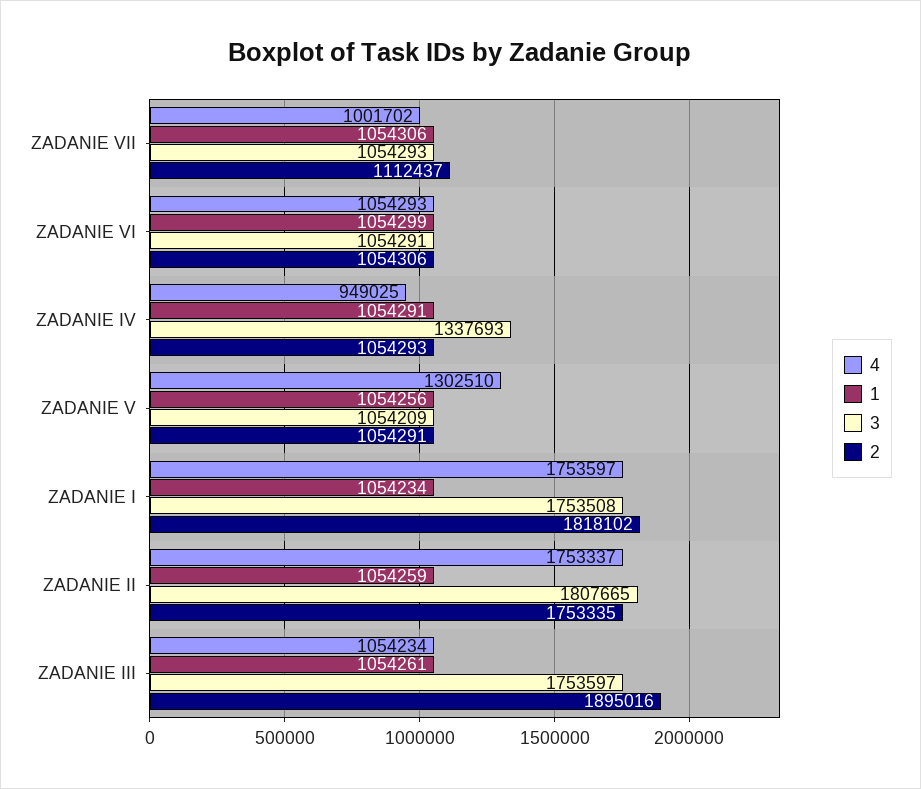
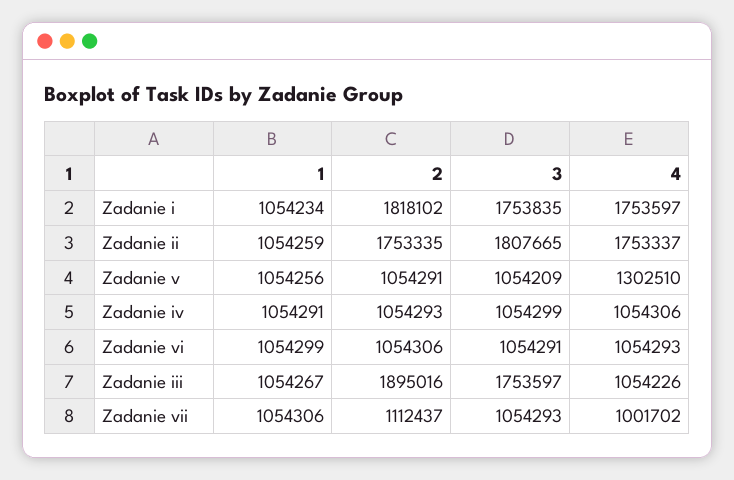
  {
    "4": {
      "ZADANIE VII": 1001702,
      "ZADANIE VI": 1054293,
-     "ZADANIE IV": 949025,
+     "ZADANIE IV": 1054306,
      "ZADANIE V": 1302510,
      "ZADANIE I": 1753597,
      "ZADANIE II": 1753337,
-     "ZADANIE III": 1054234
+     "ZADANIE III": 1054226
    },
    "1": {
      "ZADANIE VII": 1054306,
      "ZADANIE VI": 1054299,
      "ZADANIE IV": 1054291,
      "ZADANIE V": 1054256,
      "ZADANIE I": 1054234,
      "ZADANIE II": 1054259,
-     "ZADANIE III": 1054261
+     "ZADANIE III": 1054267
    },
    "3": {
      "ZADANIE VII": 1054293,
      "ZADANIE VI": 1054291,
-     "ZADANIE IV": 1337693,
+     "ZADANIE IV": 1054299,
      "ZADANIE V": 1054209,
-     "ZADANIE I": 1753508,
+     "ZADANIE I": 1753835,
      "ZADANIE II": 1807665,
      "ZADANIE III": 1753597
    },
    "2": {
      "ZADANIE VII": 1112437,
      "ZADANIE VI": 1054306,
      "ZADANIE IV": 1054293,
      "ZADANIE V": 1054291,
      "ZADANIE I": 1818102,
      "ZADANIE II": 1753335,
      "ZADANIE III": 1895016
    }
  }

